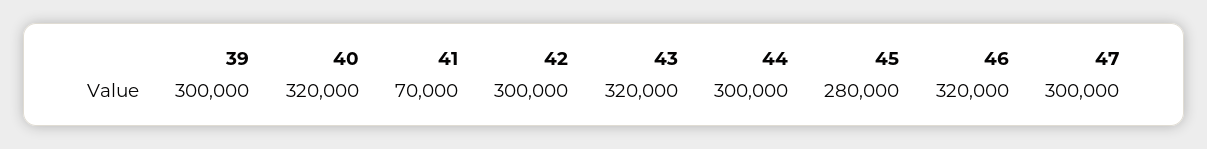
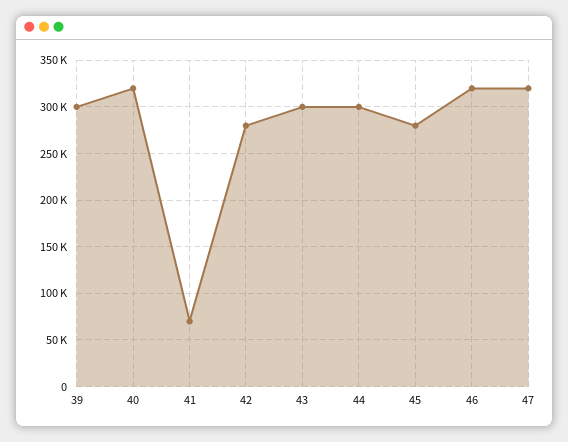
  {
    "39": 300000,
    "40": 320000,
    "41": 70000,
-   "42": 300000,
+   "42": 280000,
-   "43": 320000,
+   "43": 300000,
    "44": 300000,
    "45": 280000,
    "46": 320000,
-   "47": 300000
+   "47": 320000
  }

